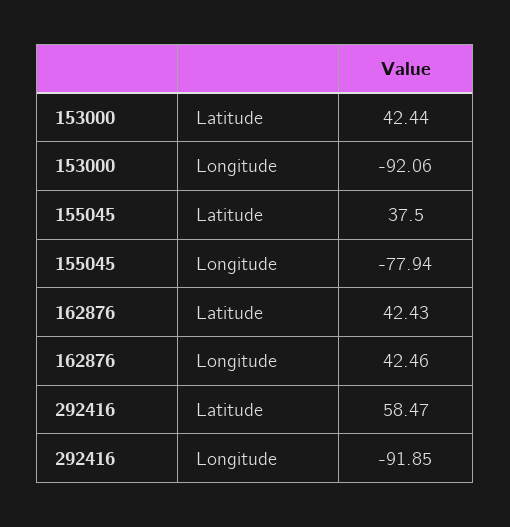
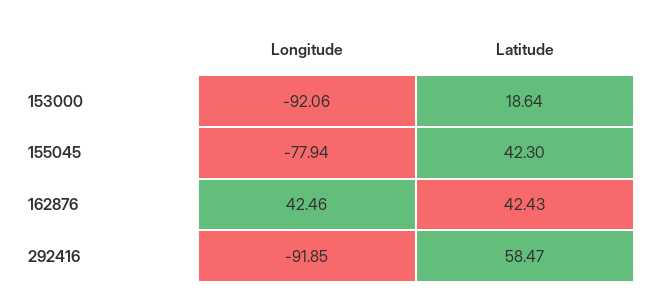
  {
    "153000": {
-     "Latitude": 42.44,
+     "Latitude": 18.64,
      "Longitude": -92.06
    },
    "155045": {
-     "Latitude": 37.5,
+     "Latitude": 42.3,
      "Longitude": -77.94
    },
    "162876": {
      "Latitude": 42.43,
      "Longitude": 42.46
    },
    "292416": {
      "Latitude": 58.47,
      "Longitude": -91.85
    }
  }

